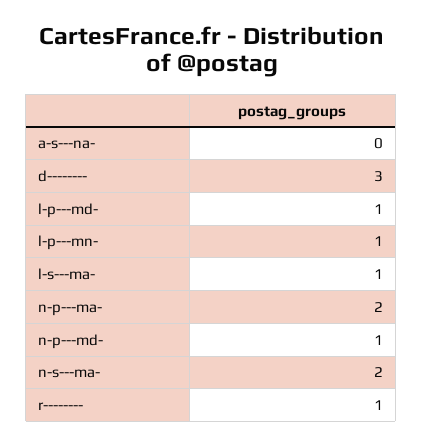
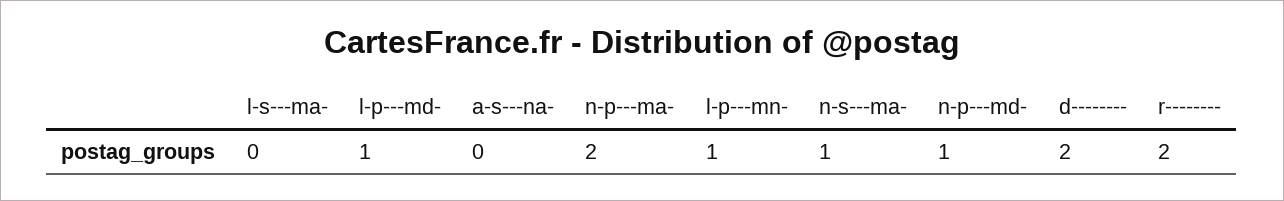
  {
    "a-s---na-": 0,
-   "d--------": 3,
+   "d--------": 2,
    "l-p---md-": 1,
    "l-p---mn-": 1,
-   "l-s---ma-": 1,
+   "l-s---ma-": 0,
    "n-p---ma-": 2,
    "n-p---md-": 1,
-   "n-s---ma-": 2,
+   "n-s---ma-": 1,
-   "r--------": 1
+   "r--------": 2
  }

